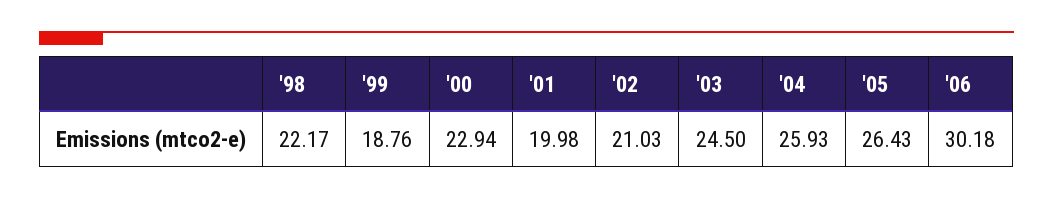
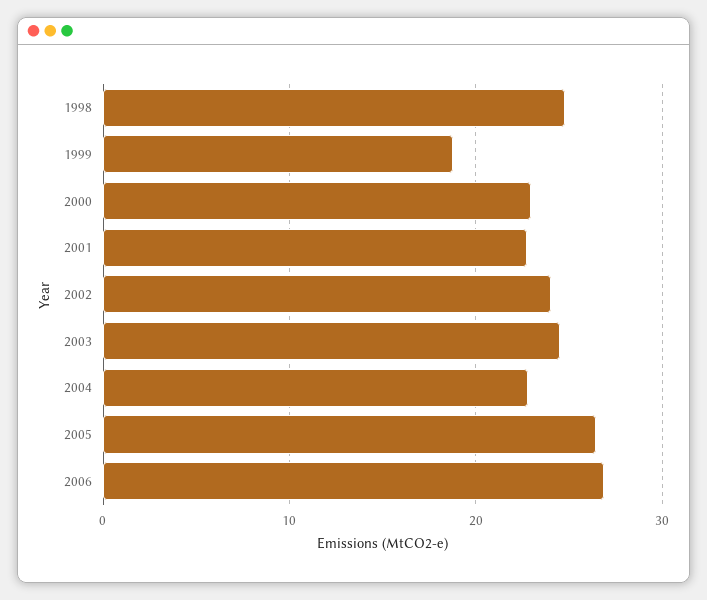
  {
-   "'98": 22.17,
+   "'98": 25,
    "'99": 18.76,
    "'00": 22.94,
-   "'01": 19.98,
+   "'01": 23,
-   "'02": 21.03,
+   "'02": 24,
    "'03": 24.5,
-   "'04": 25.93,
+   "'04": 23,
    "'05": 26.43,
-   "'06": 30.18
+   "'06": 27
  }

